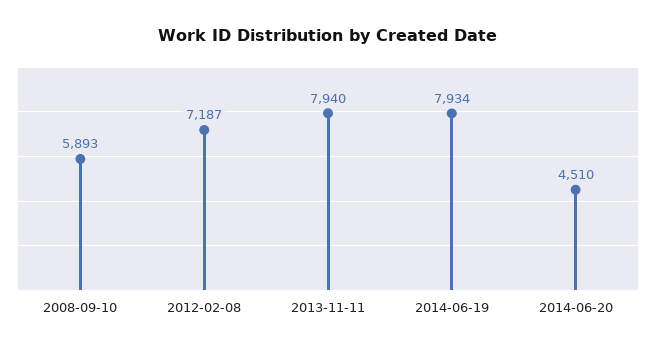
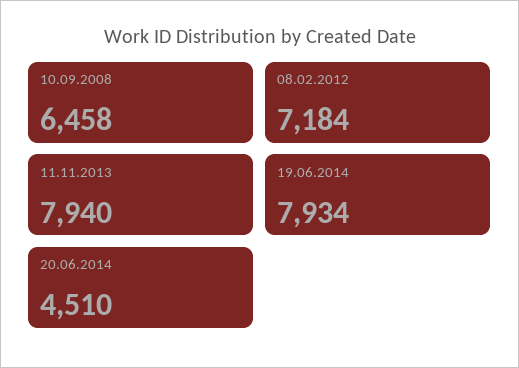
  {
-   "2008-09-10": 5893,
+   "2008-09-10": 6458,
-   "2012-02-08": 7187,
+   "2012-02-08": 7184,
    "2013-11-11": 7940,
    "2014-06-19": 7934,
    "2014-06-20": 4510
  }

